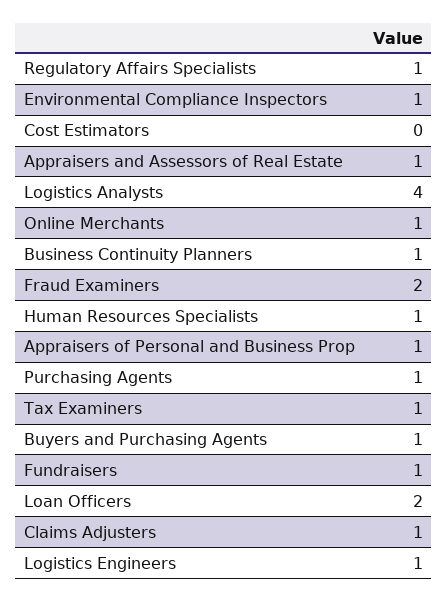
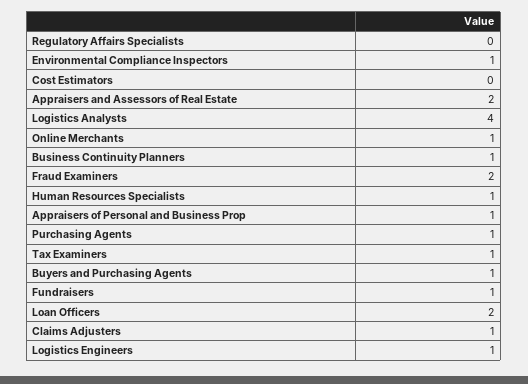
  {
-   "Regulatory Affairs Specialists": 1,
+   "Regulatory Affairs Specialists": 0,
    "Environmental Compliance Inspectors": 1,
    "Cost Estimators": 0,
-   "Appraisers and Assessors of Real Estate": 1,
+   "Appraisers and Assessors of Real Estate": 2,
    "Logistics Analysts": 4,
    "Online Merchants": 1,
    "Business Continuity Planners": 1,
    "Fraud Examiners": 2,
    "Human Resources Specialists": 1,
    "Appraisers of Personal and Business Prop": 1,
    "Purchasing Agents": 1,
    "Tax Examiners": 1,
    "Buyers and Purchasing Agents": 1,
    "Fundraisers": 1,
    "Loan Officers": 2,
    "Claims Adjusters": 1,
    "Logistics Engineers": 1
  }

